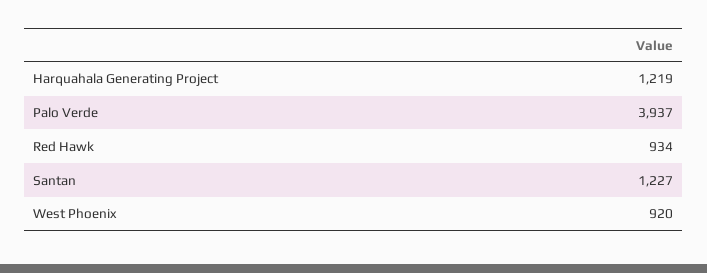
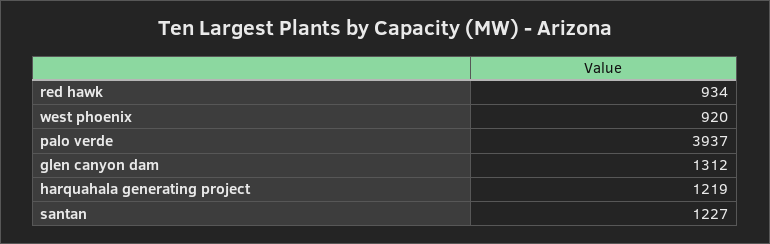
  {
    "Harquahala Generating Project": 1219,
    "Palo Verde": 3937,
    "Red Hawk": 934,
    "Santan": 1227,
-   "West Phoenix": 920
+   "West Phoenix": 920,
+   "glen canyon dam": 1312
  }

